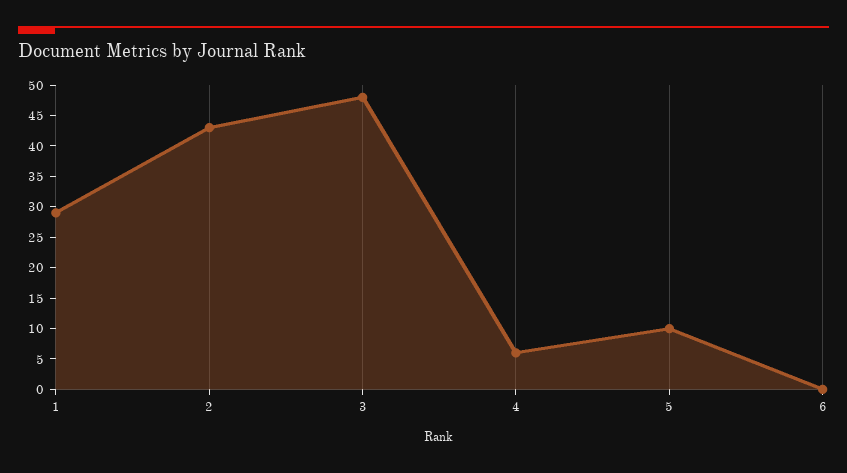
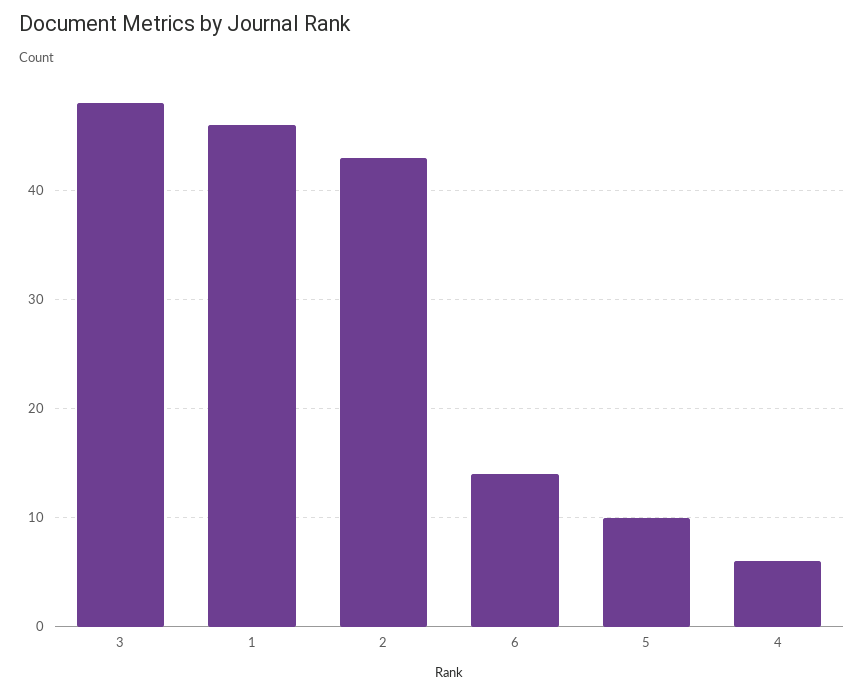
  {
-   "1": 30,
+   "1": 46,
    "2": 43,
    "3": 48,
    "4": 6,
    "5": 10,
-   "6": 0
+   "6": 14
  }

